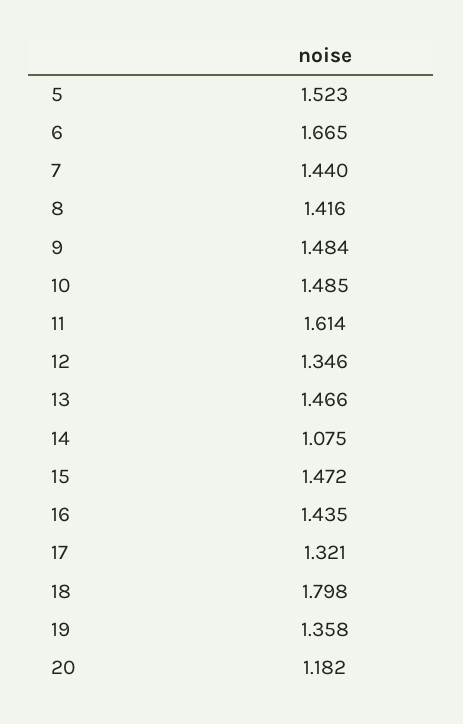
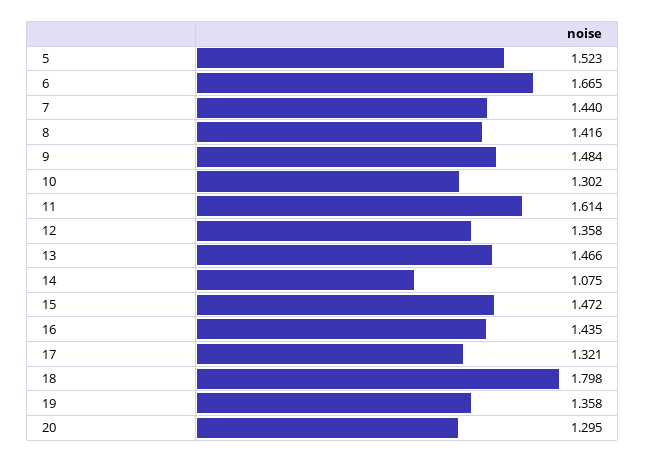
  {
    "5": 1.523,
    "6": 1.665,
    "7": 1.44,
    "8": 1.416,
    "9": 1.484,
-   "10": 1.485,
+   "10": 1.302,
    "11": 1.614,
-   "12": 1.346,
+   "12": 1.358,
    "13": 1.466,
    "14": 1.075,
    "15": 1.472,
    "16": 1.435,
    "17": 1.321,
    "18": 1.798,
    "19": 1.358,
-   "20": 1.182
+   "20": 1.295
  }

